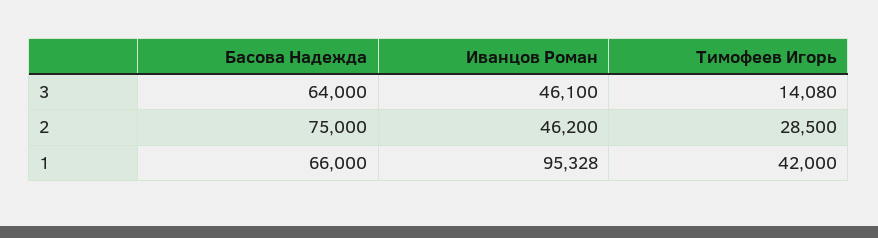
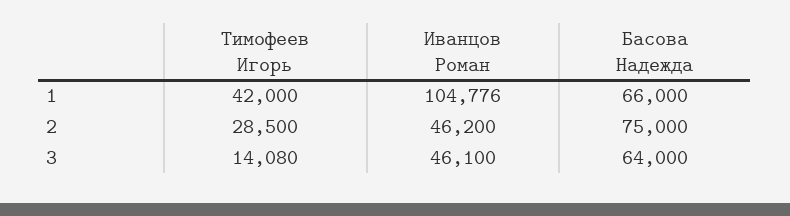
  {
    "Басова Надежда": {
      "3": 64000,
      "2": 75000,
      "1": 66000
    },
    "Иванцов Роман": {
      "3": 46100,
      "2": 46200,
-     "1": 95328
+     "1": 104776
    },
    "Тимофеев Игорь": {
      "3": 14080,
      "2": 28500,
      "1": 42000
    }
  }

